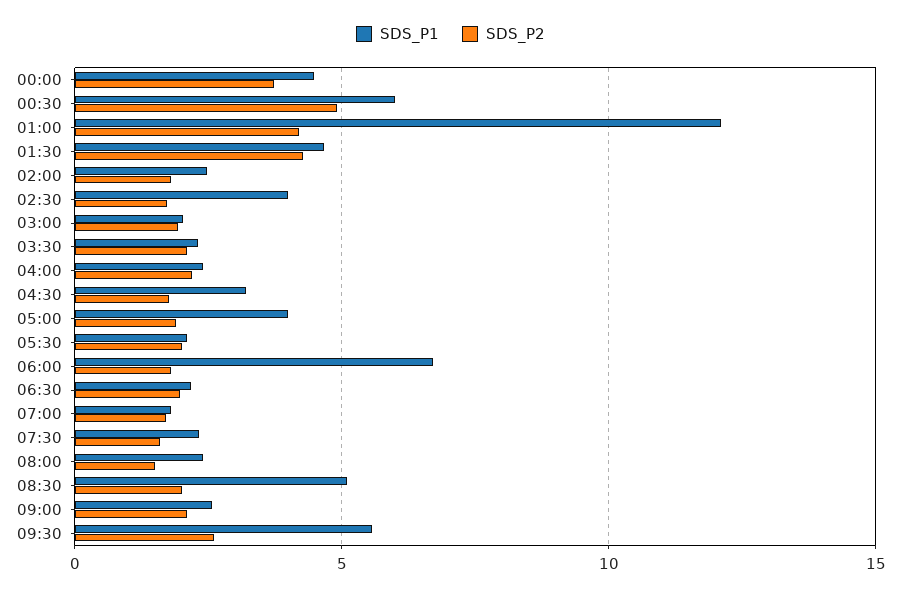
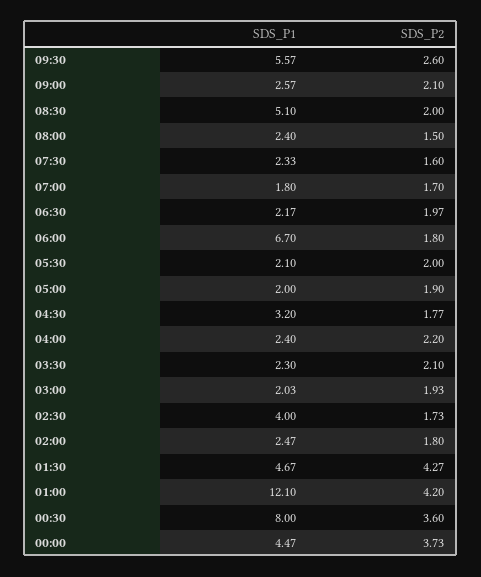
  {
    "SDS_P1": {
      "00:00": 4.47,
-     "00:30": 6,
+     "00:30": 8,
      "01:00": 12.1,
      "01:30": 4.67,
      "02:00": 2.47,
      "02:30": 4,
      "03:00": 2.03,
      "03:30": 2.3,
      "04:00": 2.4,
      "04:30": 3.2,
-     "05:00": 4,
+     "05:00": 2,
      "05:30": 2.1,
      "06:00": 6.7,
      "06:30": 2.17,
      "07:00": 1.8,
      "07:30": 2.33,
      "08:00": 2.4,
      "08:30": 5.1,
      "09:00": 2.57,
      "09:30": 5.57
    },
    "SDS_P2": {
      "00:00": 3.73,
-     "00:30": 5,
+     "00:30": 3.6,
      "01:00": 4.2,
      "01:30": 4.27,
      "02:00": 1.8,
      "02:30": 1.73,
      "03:00": 1.93,
      "03:30": 2.1,
      "04:00": 2.2,
      "04:30": 1.77,
      "05:00": 1.9,
      "05:30": 2,
      "06:00": 1.8,
      "06:30": 1.97,
      "07:00": 1.7,
      "07:30": 1.6,
      "08:00": 1.5,
      "08:30": 2,
      "09:00": 2.1,
      "09:30": 2.6
    }
  }

